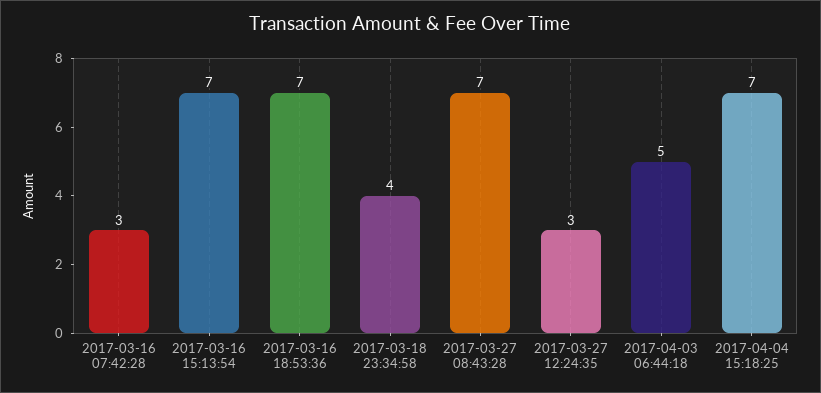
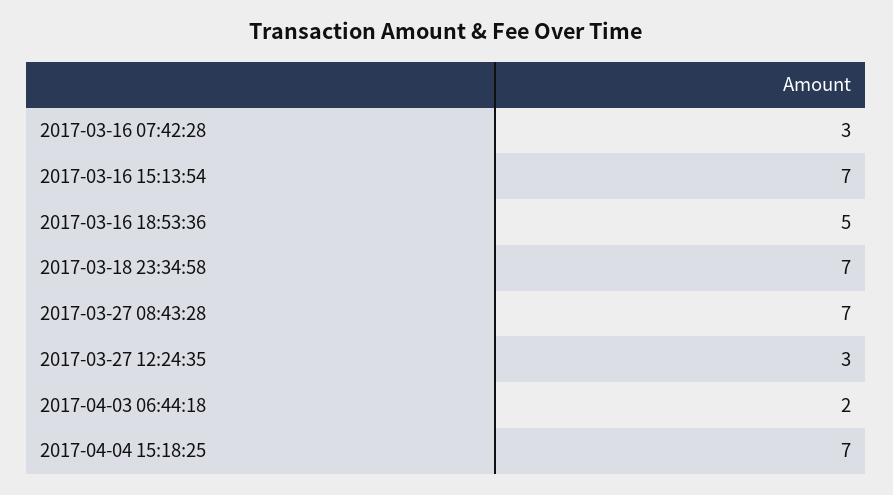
  {
    "2017-03-16 07:42:28": 3,
    "2017-03-16 15:13:54": 7,
-   "2017-03-16 18:53:36": 7,
+   "2017-03-16 18:53:36": 5,
-   "2017-03-18 23:34:58": 4,
+   "2017-03-18 23:34:58": 7,
    "2017-03-27 08:43:28": 7,
    "2017-03-27 12:24:35": 3,
-   "2017-04-03 06:44:18": 5,
+   "2017-04-03 06:44:18": 2,
    "2017-04-04 15:18:25": 7
  }

